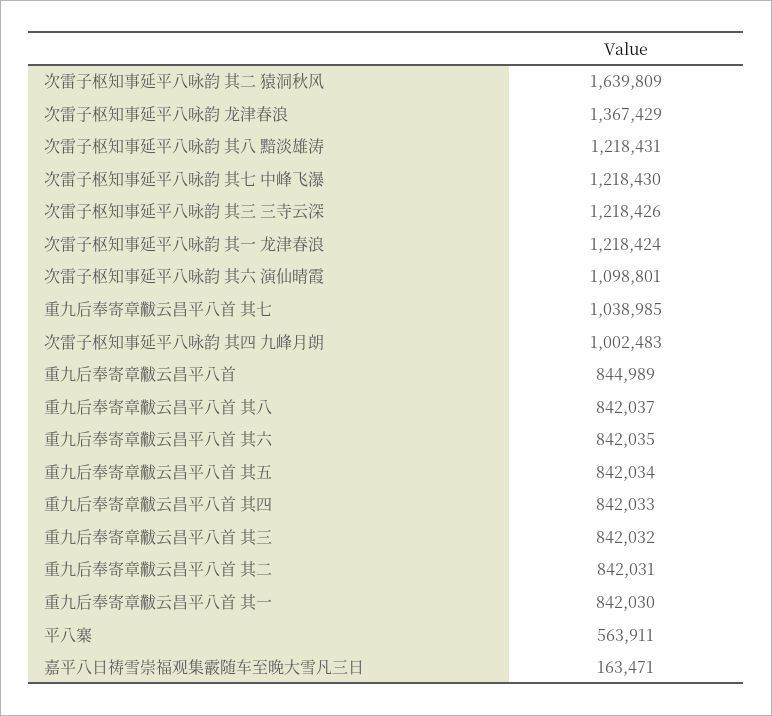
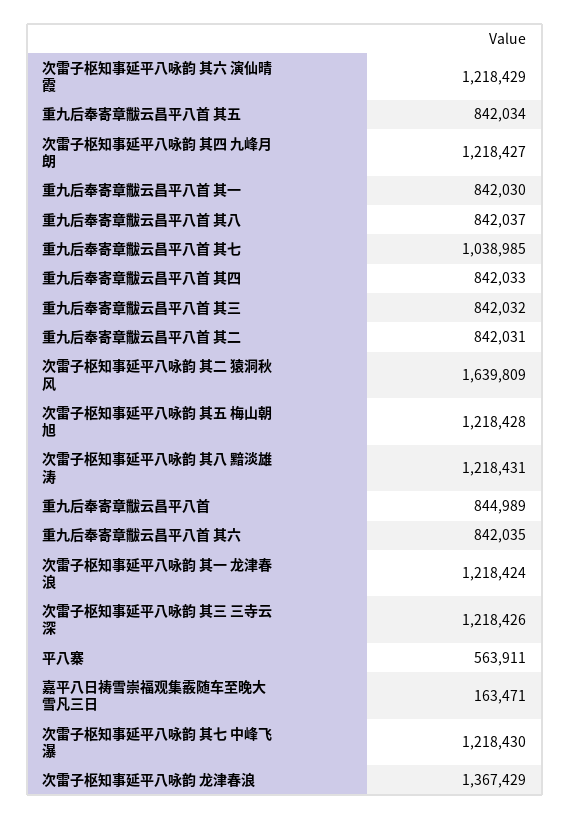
  {
    "次雷子枢知事延平八咏韵 其二 猿洞秋风": 1639809,
    "次雷子枢知事延平八咏韵 龙津春浪": 1367429,
    "次雷子枢知事延平八咏韵 其八 黯淡雄涛": 1218431,
    "次雷子枢知事延平八咏韵 其七 中峰飞瀑": 1218430,
    "次雷子枢知事延平八咏韵 其三 三寺云深": 1218426,
    "次雷子枢知事延平八咏韵 其一 龙津春浪": 1218424,
-   "次雷子枢知事延平八咏韵 其六 演仙晴霞": 1098801,
+   "次雷子枢知事延平八咏韵 其六 演仙晴霞": 1218429,
    "重九后奉寄章黻云昌平八首 其七": 1038985,
-   "次雷子枢知事延平八咏韵 其四 九峰月朗": 1002483,
+   "次雷子枢知事延平八咏韵 其四 九峰月朗": 1218427,
    "重九后奉寄章黻云昌平八首": 844989,
    "重九后奉寄章黻云昌平八首 其八": 842037,
    "重九后奉寄章黻云昌平八首 其六": 842035,
    "重九后奉寄章黻云昌平八首 其五": 842034,
    "重九后奉寄章黻云昌平八首 其四": 842033,
    "重九后奉寄章黻云昌平八首 其三": 842032,
    "重九后奉寄章黻云昌平八首 其二": 842031,
    "重九后奉寄章黻云昌平八首 其一": 842030,
    "平八寨": 563911,
-   "嘉平八日祷雪崇福观集霰随车至晚大雪凡三日": 163471
+   "嘉平八日祷雪崇福观集霰随车至晚大雪凡三日": 163471,
+   "次雷子枢知事延平八咏韵 其五 梅山朝旭": 1218428
  }

